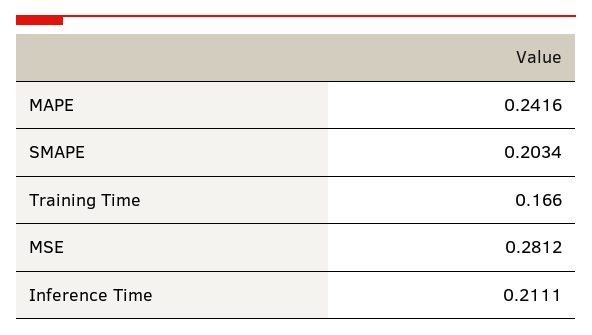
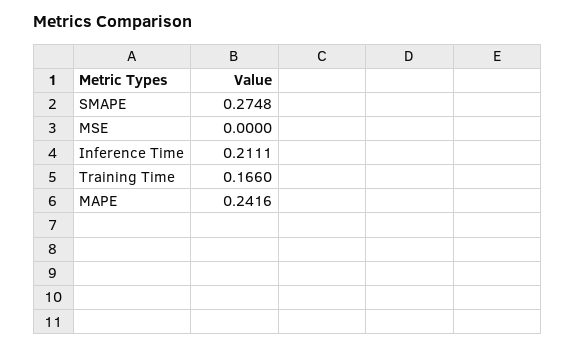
  {
    "MAPE": 0.2416,
-   "SMAPE": 0.2034,
+   "SMAPE": 0.2748,
    "Training Time": 0.166,
-   "MSE": 0.2812,
+   "MSE": 0,
    "Inference Time": 0.2111
  }

